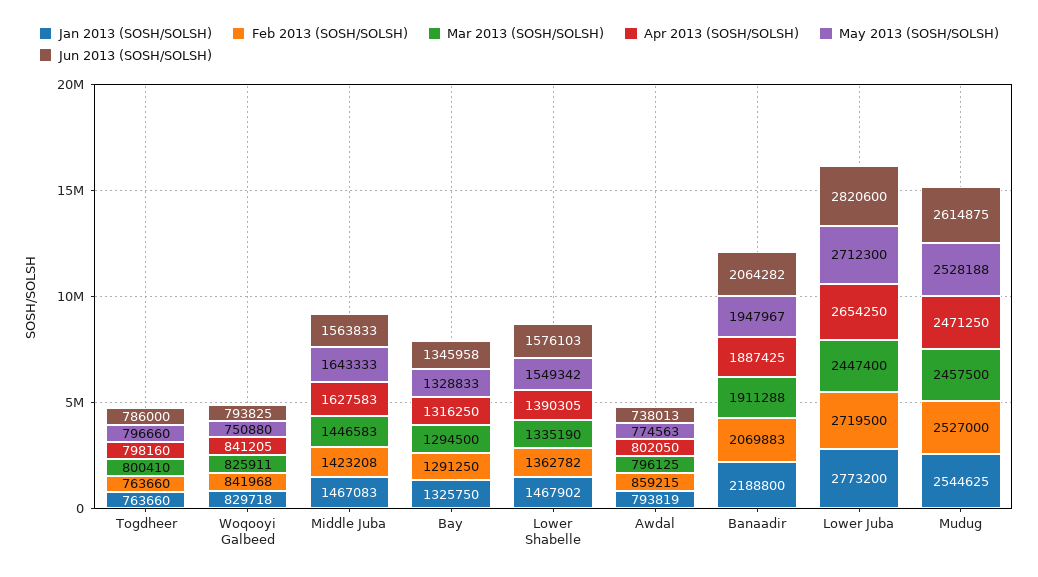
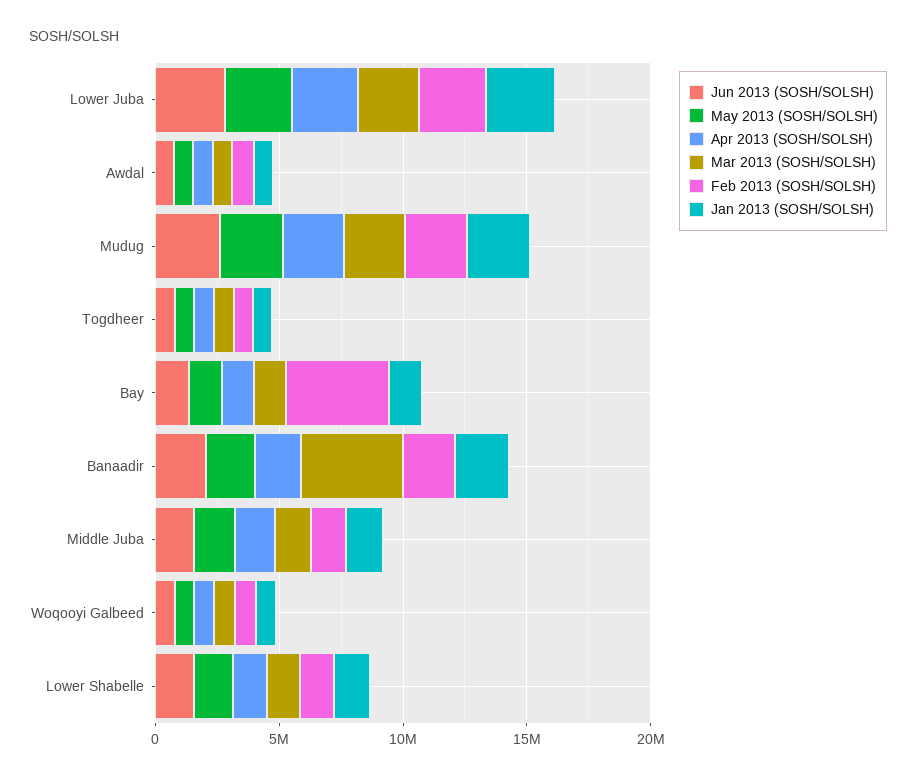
  {
    "Jan 2013 (SOSH/SOLSH)": {
      "Togdheer": 763660,
      "Woqooyi Galbeed": 829718,
      "Middle Juba": 1467083,
      "Bay": 1325750,
      "Lower Shabelle": 1467902,
      "Awdal": 793819,
      "Banaadir": 2188800,
      "Lower Juba": 2773200,
      "Mudug": 2544625
    },
    "Feb 2013 (SOSH/SOLSH)": {
      "Togdheer": 763660,
      "Woqooyi Galbeed": 841968,
      "Middle Juba": 1423208,
-     "Bay": 1291250,
+     "Bay": 4000000,
      "Lower Shabelle": 1362782,
      "Awdal": 859215,
      "Banaadir": 2069883,
      "Lower Juba": 2719500,
      "Mudug": 2527000
    },
    "Mar 2013 (SOSH/SOLSH)": {
      "Togdheer": 800410,
      "Woqooyi Galbeed": 825911,
      "Middle Juba": 1446583,
      "Bay": 1294500,
      "Lower Shabelle": 1335190,
      "Awdal": 796125,
-     "Banaadir": 1911288,
+     "Banaadir": 4000000,
      "Lower Juba": 2447400,
      "Mudug": 2457500
    },
    "Apr 2013 (SOSH/SOLSH)": {
      "Togdheer": 798160,
      "Woqooyi Galbeed": 841205,
      "Middle Juba": 1627583,
      "Bay": 1316250,
      "Lower Shabelle": 1390305,
      "Awdal": 802050,
      "Banaadir": 1887425,
      "Lower Juba": 2654250,
      "Mudug": 2471250
    },
    "May 2013 (SOSH/SOLSH)": {
      "Togdheer": 796660,
      "Woqooyi Galbeed": 750880,
      "Middle Juba": 1643333,
      "Bay": 1328833,
      "Lower Shabelle": 1549342,
      "Awdal": 774563,
      "Banaadir": 1947967,
      "Lower Juba": 2712300,
      "Mudug": 2528188
    },
    "Jun 2013 (SOSH/SOLSH)": {
      "Togdheer": 786000,
      "Woqooyi Galbeed": 793825,
      "Middle Juba": 1563833,
      "Bay": 1345958,
      "Lower Shabelle": 1576103,
      "Awdal": 738013,
      "Banaadir": 2064282,
      "Lower Juba": 2820600,
      "Mudug": 2614875
    }
  }

